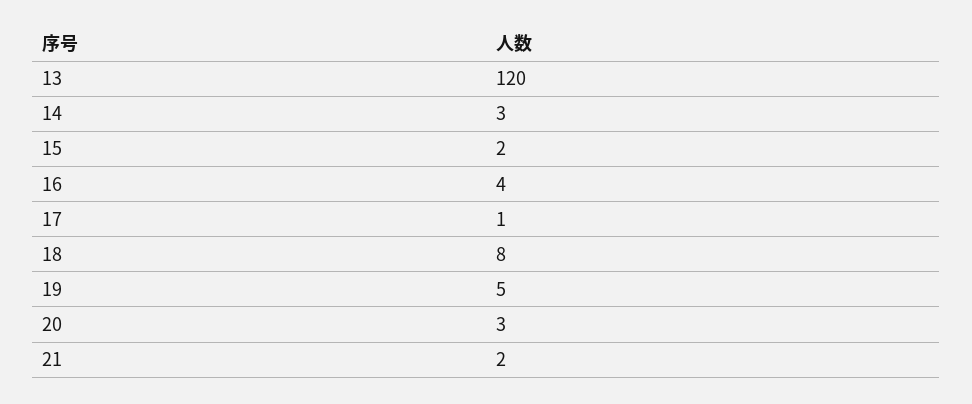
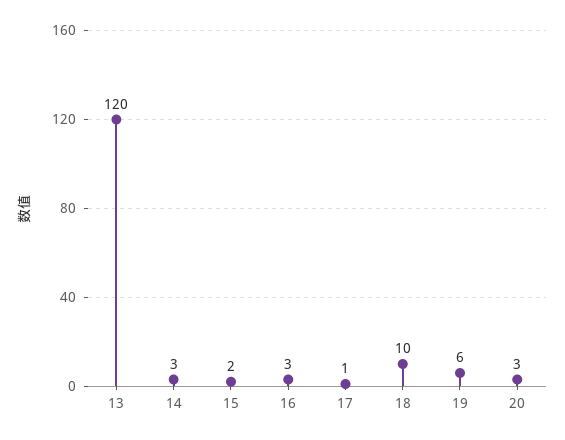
  {
    "13": 120,
    "14": 3,
    "15": 2,
-   "16": 4,
+   "16": 3,
    "17": 1,
-   "18": 8,
+   "18": 10,
-   "19": 5,
+   "19": 6,
-   "20": 3,
+   "20": 3
-   "21": 2
  }

